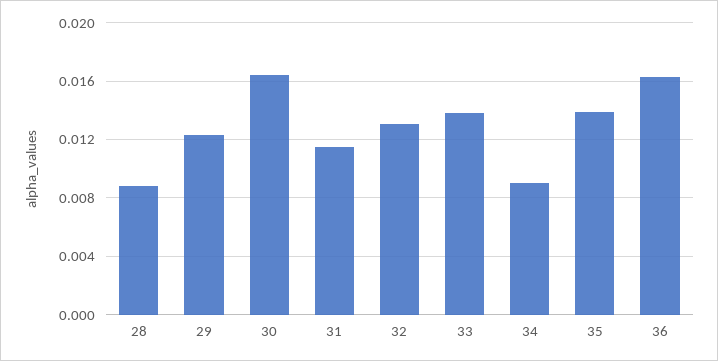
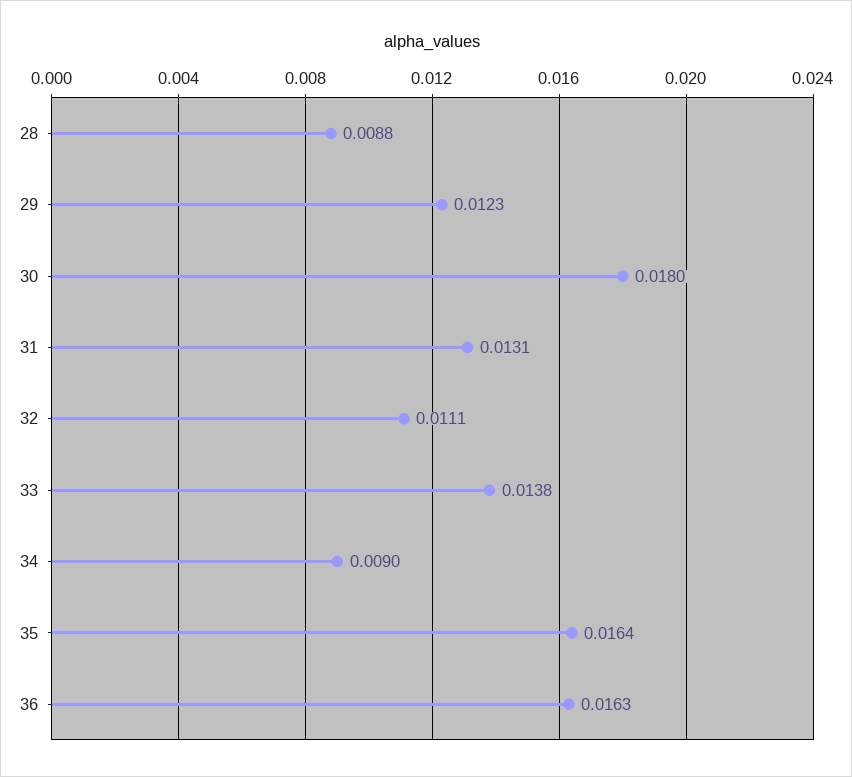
  {
    "28": 0.0088,
    "29": 0.0123,
-   "30": 0.0165,
+   "30": 0.018,
-   "31": 0.0115,
+   "31": 0.0131,
-   "32": 0.013,
+   "32": 0.0111,
    "33": 0.0138,
    "34": 0.009,
-   "35": 0.014,
+   "35": 0.0164,
    "36": 0.0163
  }

